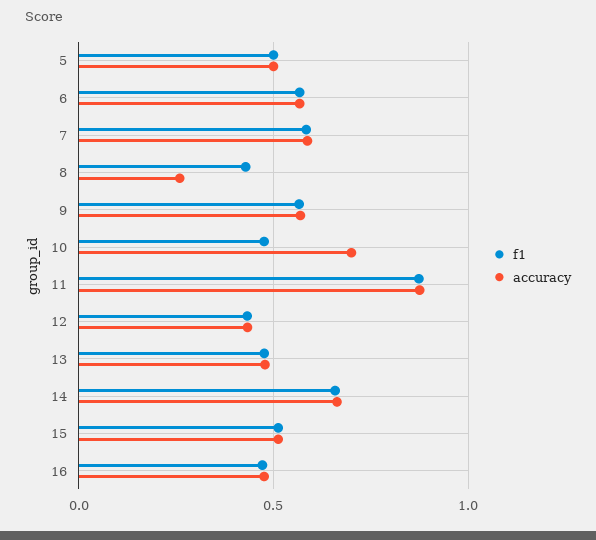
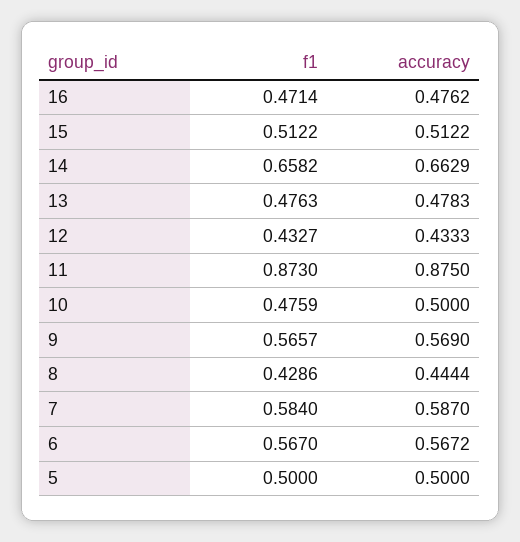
  {
    "f1": {
      "5": 0.5,
      "6": 0.567,
      "7": 0.584,
      "8": 0.4286,
      "9": 0.5657,
      "10": 0.4759,
      "11": 0.873,
      "12": 0.4327,
      "13": 0.4763,
      "14": 0.6582,
      "15": 0.5122,
      "16": 0.4714
    },
    "accuracy": {
      "5": 0.5,
      "6": 0.5672,
      "7": 0.587,
-     "8": 0.25,
+     "8": 0.4444,
      "9": 0.569,
-     "10": 0.7,
+     "10": 0.5,
      "11": 0.875,
      "12": 0.4333,
      "13": 0.4783,
      "14": 0.6629,
      "15": 0.5122,
      "16": 0.4762
    }
  }

